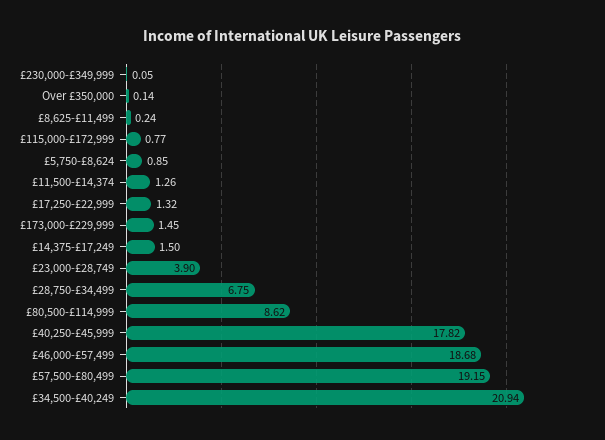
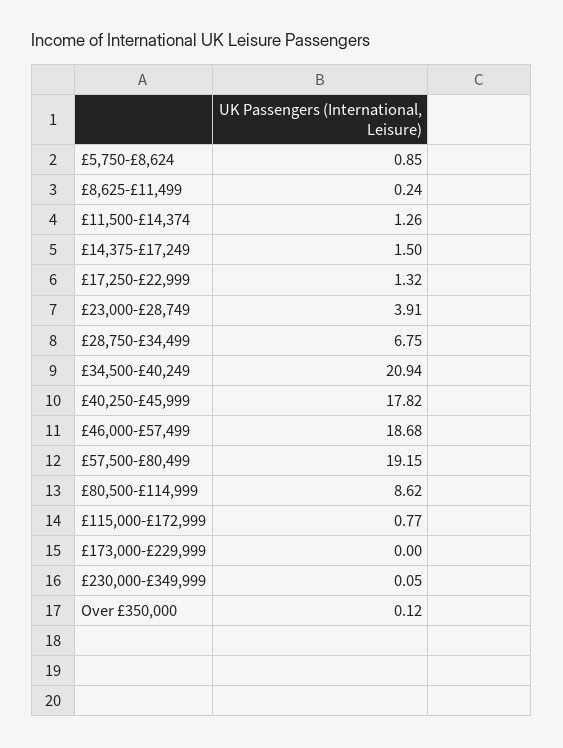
  {
    "£230,000-£349,999": 0.05,
-   "Over £350,000": 0.14,
+   "Over £350,000": 0.12,
    "£8,625-£11,499": 0.24,
    "£115,000-£172,999": 0.77,
    "£5,750-£8,624": 0.85,
    "£11,500-£14,374": 1.26,
    "£17,250-£22,999": 1.32,
-   "£173,000-£229,999": 1.45,
+   "£173,000-£229,999": 0,
    "£14,375-£17,249": 1.5,
-   "£23,000-£28,749": 3.9,
+   "£23,000-£28,749": 3.91,
    "£28,750-£34,499": 6.75,
    "£80,500-£114,999": 8.62,
    "£40,250-£45,999": 17.82,
    "£46,000-£57,499": 18.68,
    "£57,500-£80,499": 19.15,
    "£34,500-£40,249": 20.94
  }

